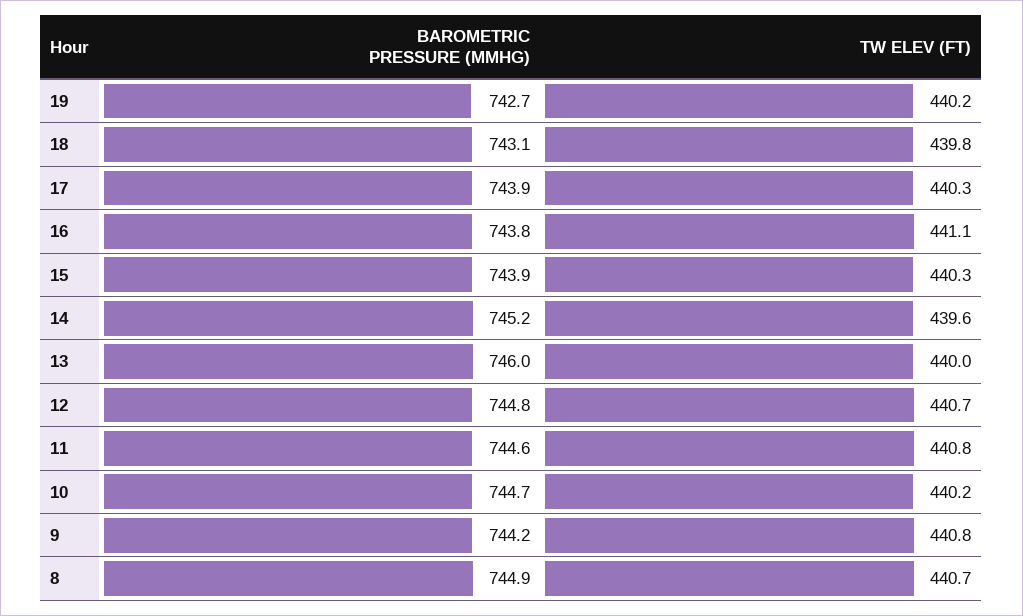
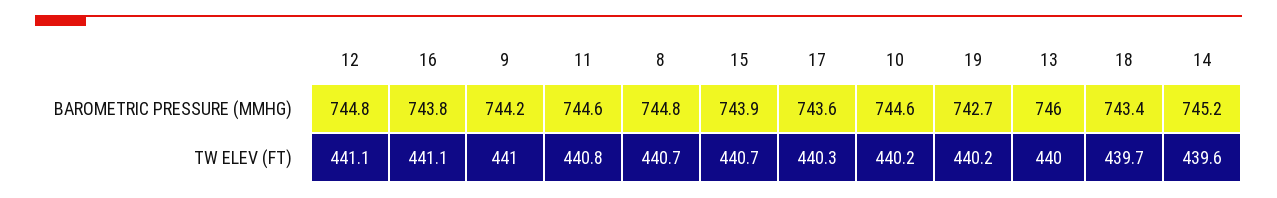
  {
    "BAROMETRIC PRESSURE (MMHG)": {
      "19": 742.7,
-     "18": 743.1,
+     "18": 743.4,
-     "17": 743.9,
+     "17": 743.6,
      "16": 743.8,
      "15": 743.9,
      "14": 745.2,
      "13": 746,
      "12": 744.8,
      "11": 744.6,
-     "10": 744.7,
+     "10": 744.6,
      "9": 744.2,
-     "8": 744.9
+     "8": 744.8
    },
    "TW ELEV (FT)": {
      "19": 440.2,
-     "18": 439.8,
+     "18": 439.7,
      "17": 440.3,
      "16": 441.1,
-     "15": 440.3,
+     "15": 440.7,
      "14": 439.6,
      "13": 440,
-     "12": 440.7,
+     "12": 441.1,
      "11": 440.8,
      "10": 440.2,
-     "9": 440.8,
+     "9": 441,
      "8": 440.7
    }
  }

